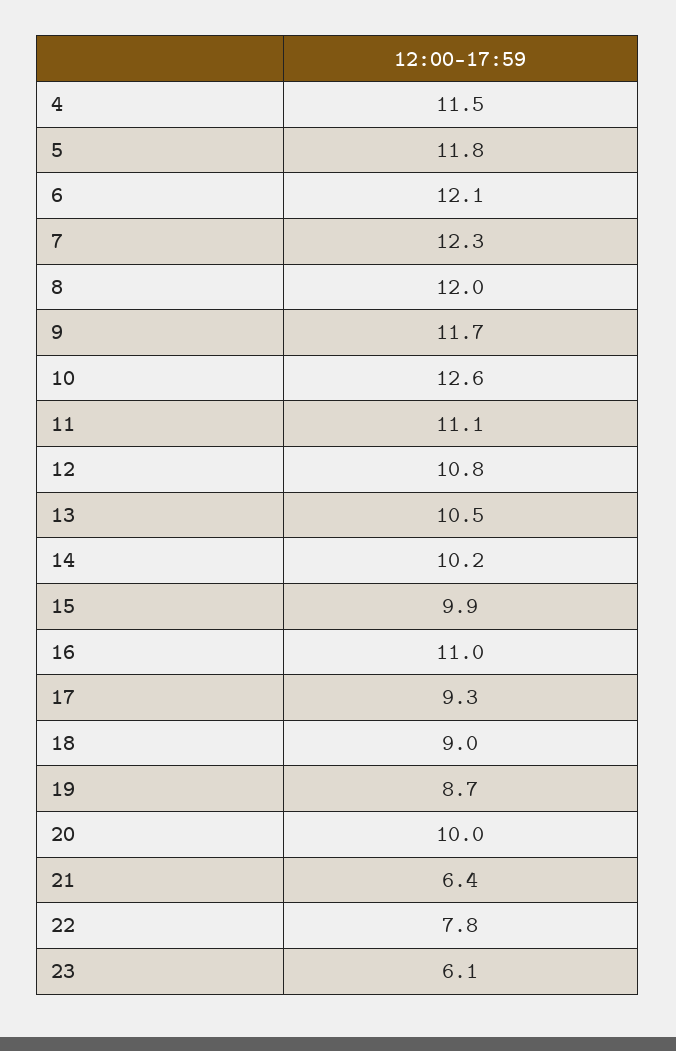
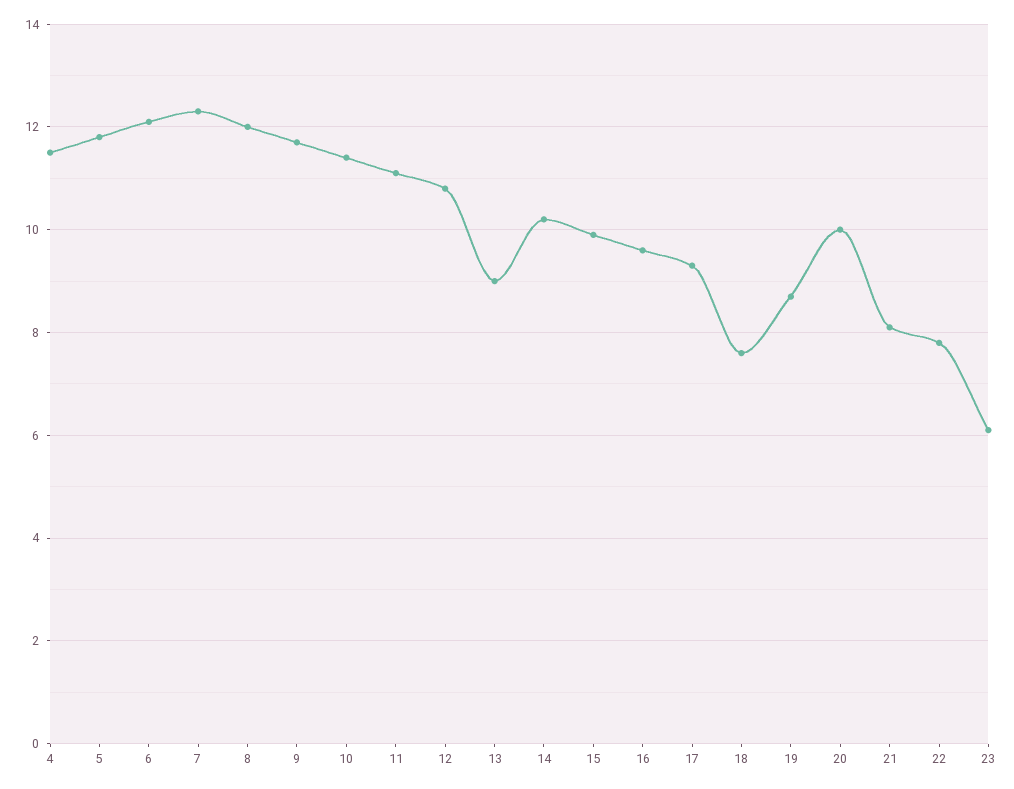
  {
    "4": 11.5,
    "5": 11.8,
    "6": 12.1,
    "7": 12.3,
    "8": 12,
    "9": 11.7,
-   "10": 12.6,
+   "10": 11.5,
    "11": 11.1,
    "12": 10.8,
-   "13": 10.5,
+   "13": 9,
    "14": 10.2,
    "15": 9.9,
-   "16": 11,
+   "16": 9.5,
    "17": 9.3,
-   "18": 9,
+   "18": 7.5,
    "19": 8.7,
    "20": 10,
-   "21": 6.4,
+   "21": 8,
    "22": 7.8,
    "23": 6.1
  }

